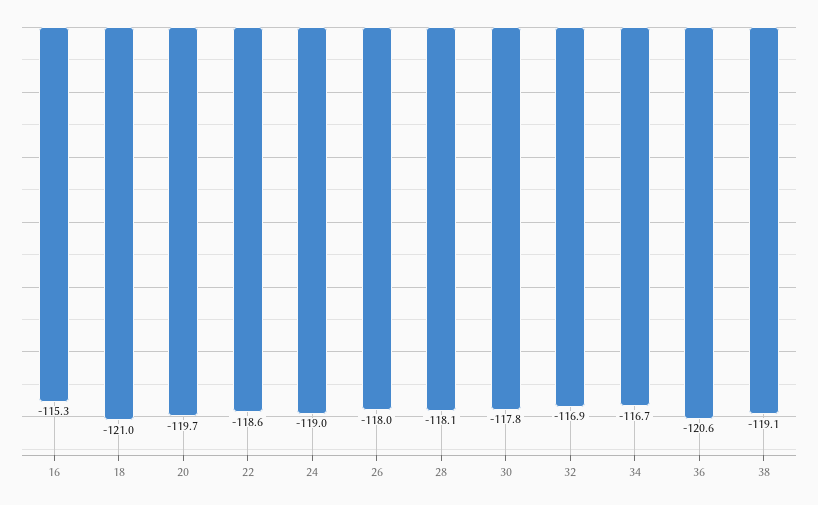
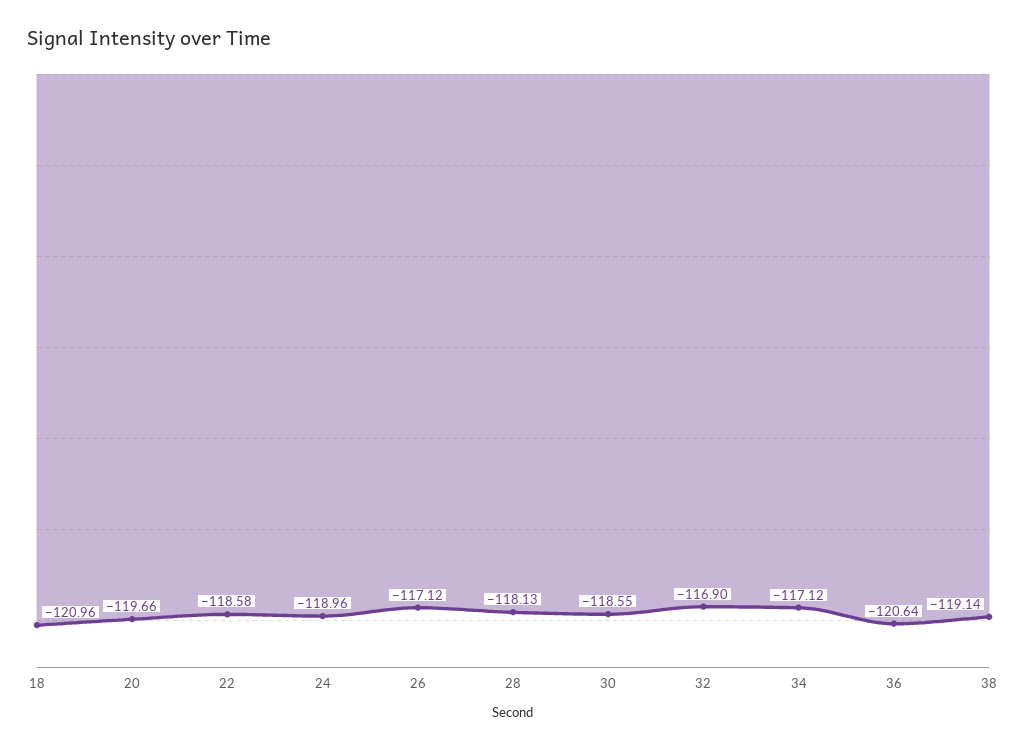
  {
-   "16": -115.3,
    "18": -120.96,
    "20": -119.66,
    "22": -118.58,
    "24": -118.96,
-   "26": -118,
+   "26": -117.12,
    "28": -118.13,
-   "30": -117.8,
+   "30": -118.55,
    "32": -116.9,
-   "34": -116.7,
+   "34": -117.12,
    "36": -120.64,
    "38": -119.14
  }

